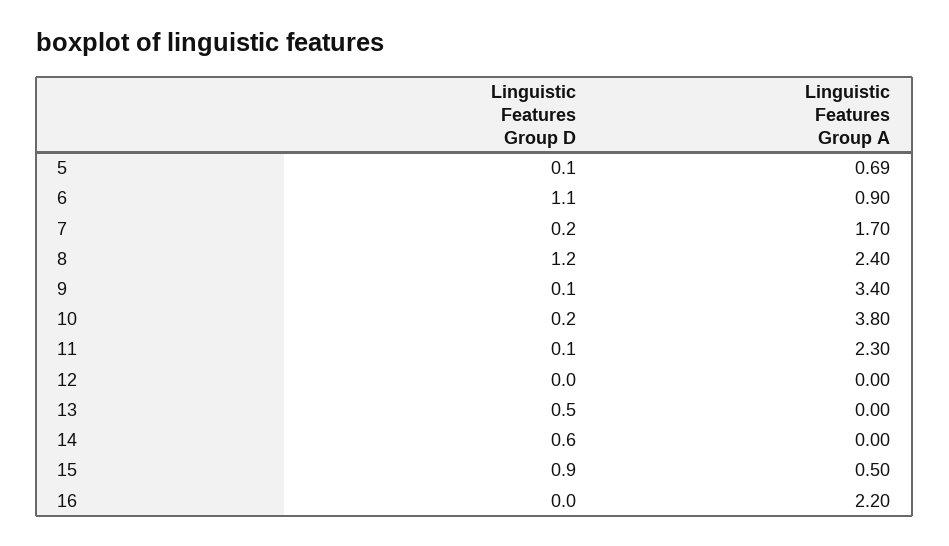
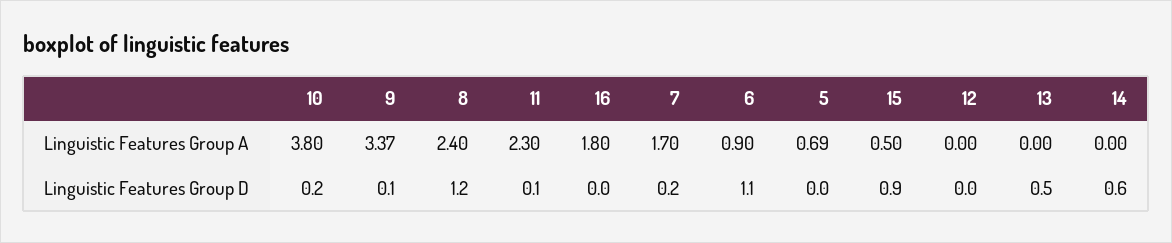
  {
    "Linguistic Features Group D": {
-     "5": 0.1,
+     "5": 0,
      "6": 1.1,
      "7": 0.2,
      "8": 1.2,
      "9": 0.1,
      "10": 0.2,
      "11": 0.1,
      "12": 0,
      "13": 0.5,
      "14": 0.6,
      "15": 0.9,
      "16": 0
    },
    "Linguistic Features Group A": {
      "5": 0.69,
      "6": 0.9,
      "7": 1.7,
      "8": 2.4,
-     "9": 3.4,
+     "9": 3.37,
      "10": 3.8,
      "11": 2.3,
      "12": 0,
      "13": 0,
      "14": 0,
      "15": 0.5,
-     "16": 2.2
+     "16": 1.8
    }
  }

